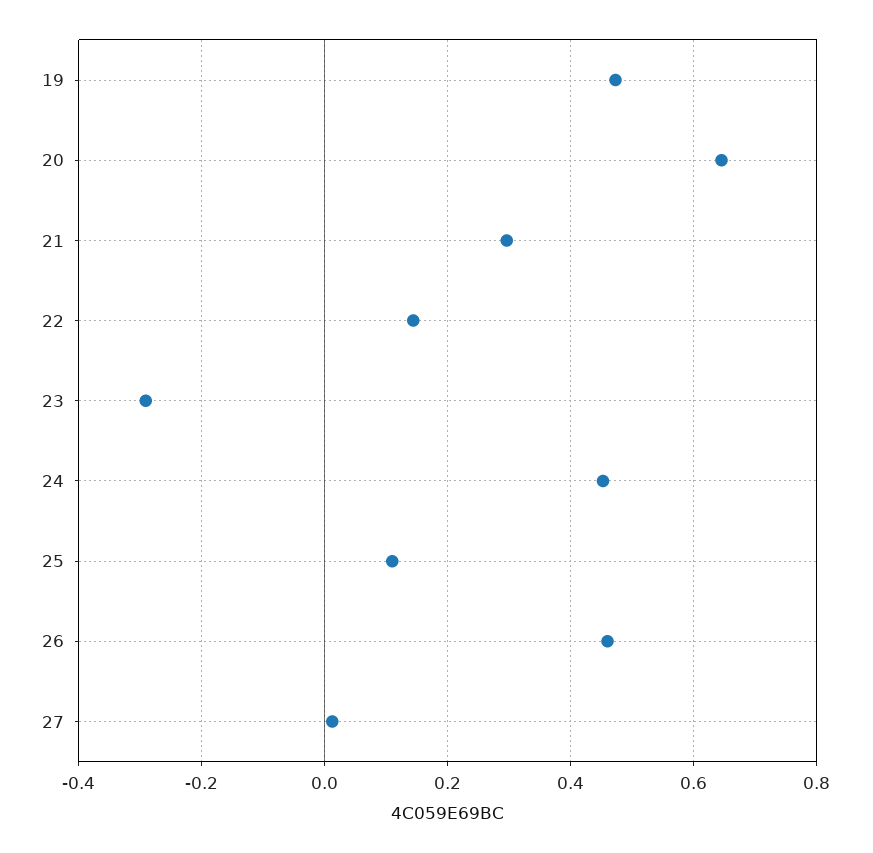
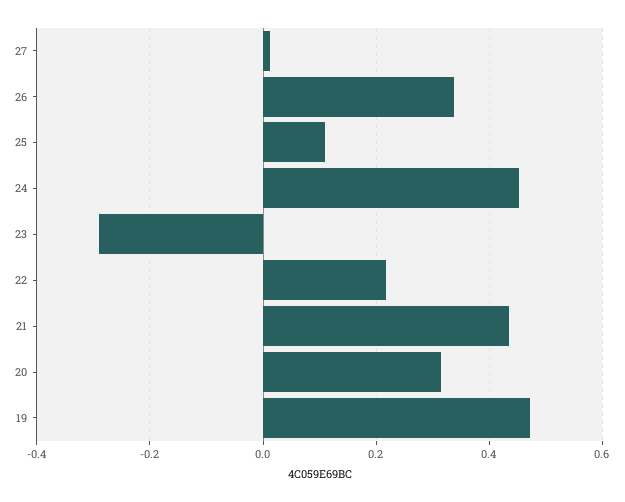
  {
    "19": 0.48,
-   "20": 0.64,
+   "20": 0.32,
-   "21": 0.3,
+   "21": 0.44,
-   "22": 0.14,
+   "22": 0.22,
    "23": -0.3,
    "24": 0.46,
    "25": 0.1,
-   "26": 0.46,
+   "26": 0.34,
    "27": 0.02
  }

